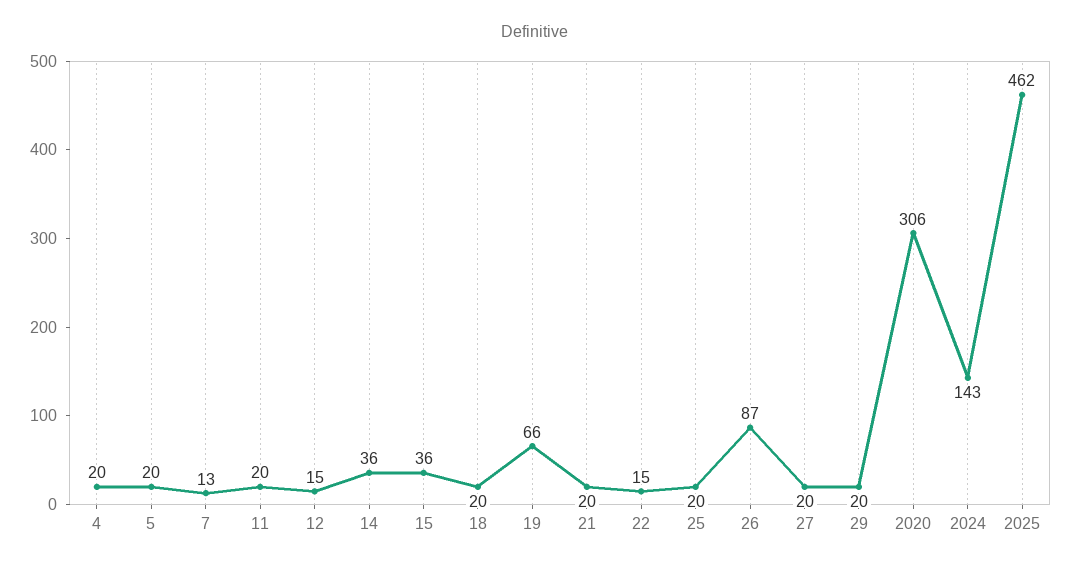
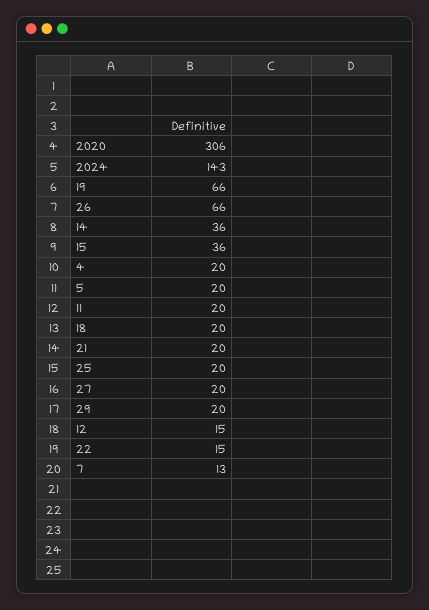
  {
    "4": 20,
    "5": 20,
    "7": 13,
    "11": 20,
    "12": 15,
    "14": 36,
    "15": 36,
    "18": 20,
    "19": 66,
    "21": 20,
    "22": 15,
    "25": 20,
-   "26": 87,
+   "26": 66,
    "27": 20,
    "29": 20,
    "2020": 306,
-   "2024": 143,
+   "2024": 143
-   "2025": 462
  }

